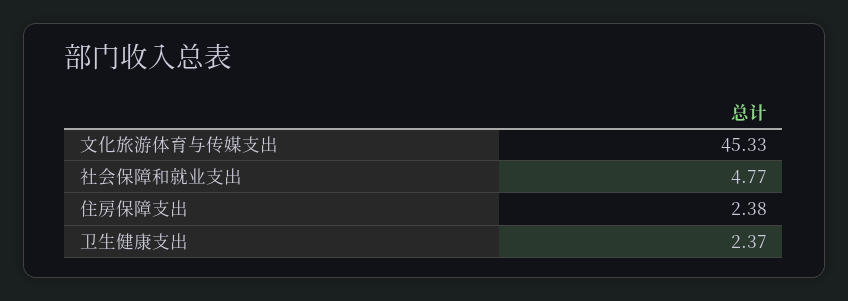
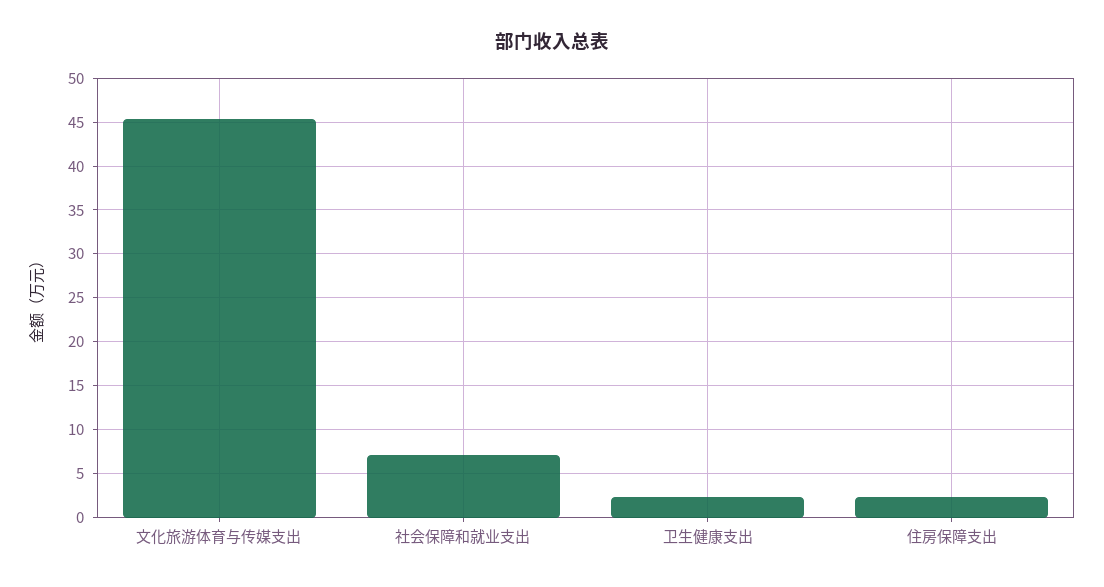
  {
    "文化旅游体育与传媒支出": 45.33,
-   "社会保障和就业支出": 4.77,
+   "社会保障和就业支出": 7,
    "住房保障支出": 2.38,
    "卫生健康支出": 2.37
  }

